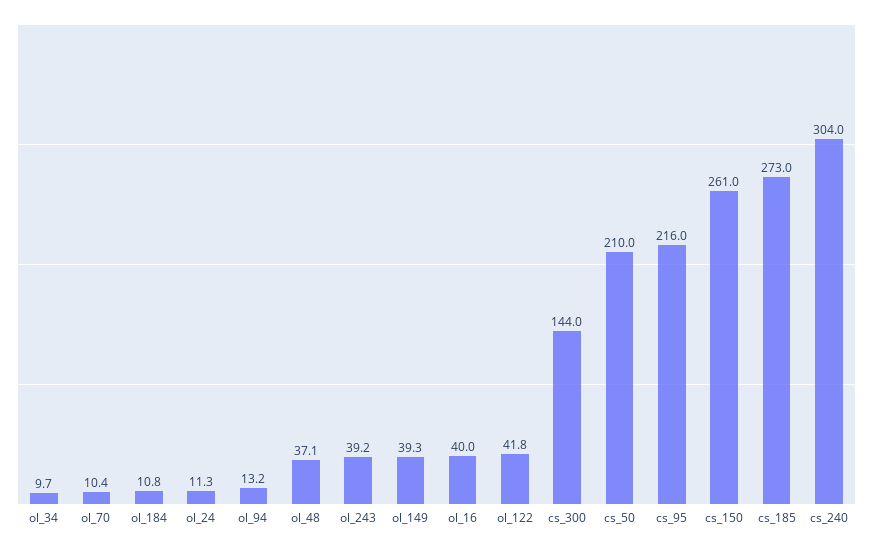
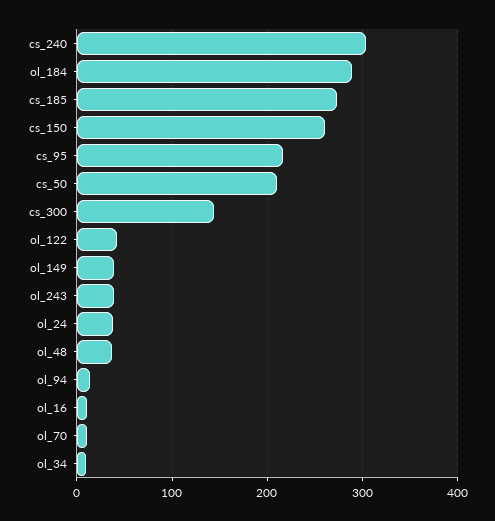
  {
    "ol_34": 9.7,
    "ol_70": 10.4,
-   "ol_184": 10.8,
+   "ol_184": 290,
-   "ol_24": 11.3,
+   "ol_24": 40,
    "ol_94": 13.2,
    "ol_48": 37.1,
    "ol_243": 39.2,
    "ol_149": 39.3,
-   "ol_16": 40,
+   "ol_16": 10,
    "ol_122": 41.8,
    "cs_300": 144,
    "cs_50": 210,
    "cs_95": 216,
    "cs_150": 261,
    "cs_185": 273,
    "cs_240": 304
  }

